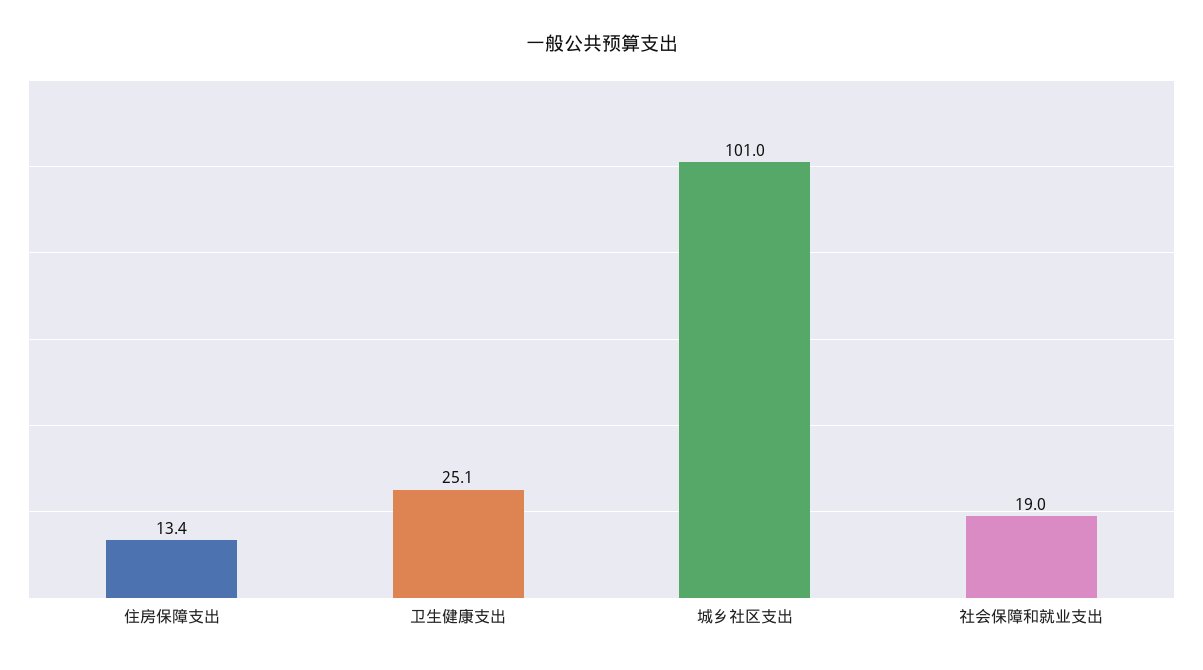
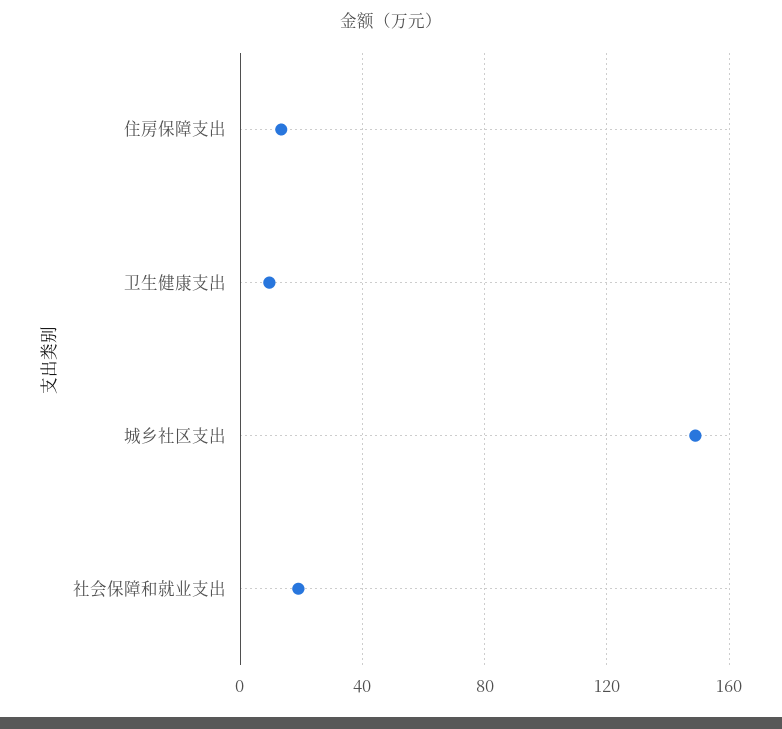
  {
    "住房保障支出": 13.4,
-   "卫生健康支出": 25.1,
+   "卫生健康支出": 10,
-   "城乡社区支出": 101,
+   "城乡社区支出": 150,
    "社会保障和就业支出": 19
  }

